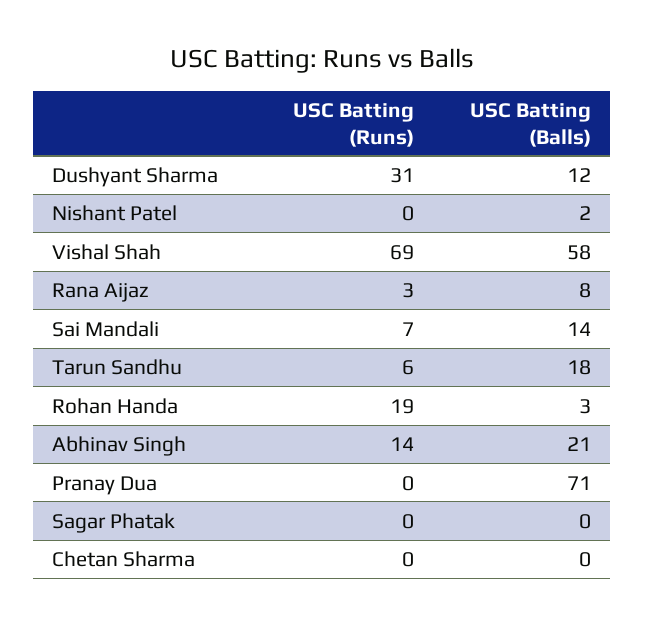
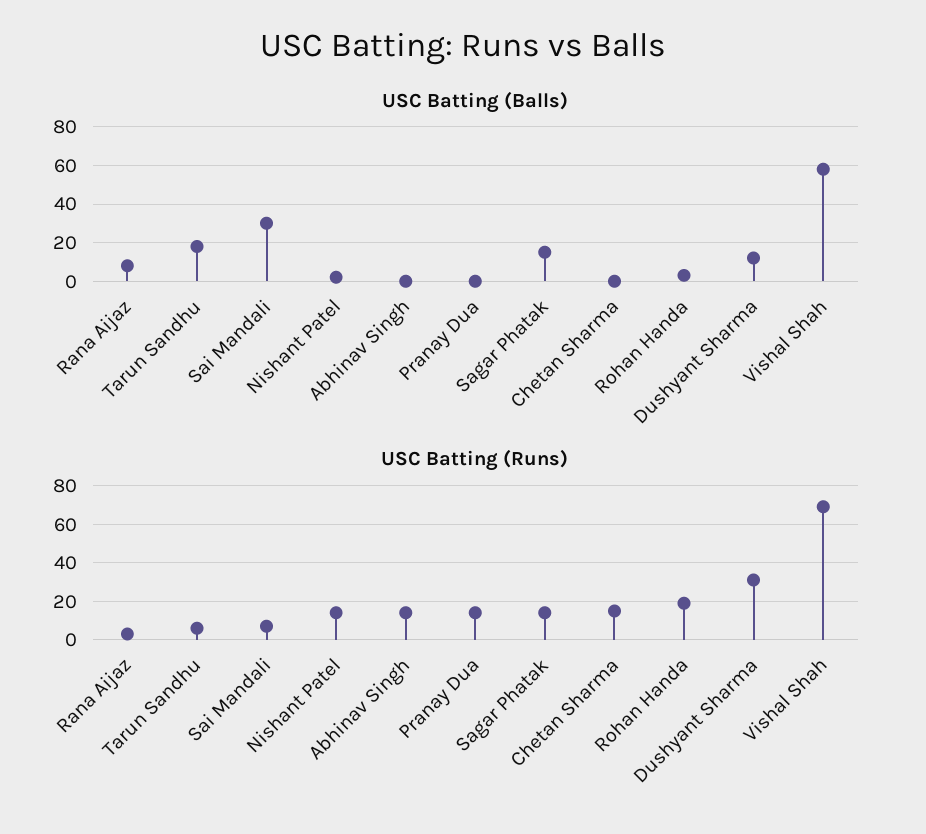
  {
    "USC Batting (Runs)": {
      "Dushyant Sharma": 31,
-     "Nishant Patel": 0,
+     "Nishant Patel": 15,
      "Vishal Shah": 69,
      "Rana Aijaz": 3,
      "Sai Mandali": 7,
      "Tarun Sandhu": 6,
      "Rohan Handa": 19,
      "Abhinav Singh": 14,
-     "Pranay Dua": 0,
+     "Pranay Dua": 15,
-     "Sagar Phatak": 0,
+     "Sagar Phatak": 15,
-     "Chetan Sharma": 0
+     "Chetan Sharma": 15
    },
    "USC Batting (Balls)": {
      "Dushyant Sharma": 12,
      "Nishant Patel": 2,
      "Vishal Shah": 58,
      "Rana Aijaz": 8,
-     "Sai Mandali": 14,
+     "Sai Mandali": 30,
      "Tarun Sandhu": 18,
      "Rohan Handa": 3,
-     "Abhinav Singh": 21,
+     "Abhinav Singh": 0,
-     "Pranay Dua": 71,
+     "Pranay Dua": 0,
-     "Sagar Phatak": 0,
+     "Sagar Phatak": 15,
      "Chetan Sharma": 0
    }
  }

